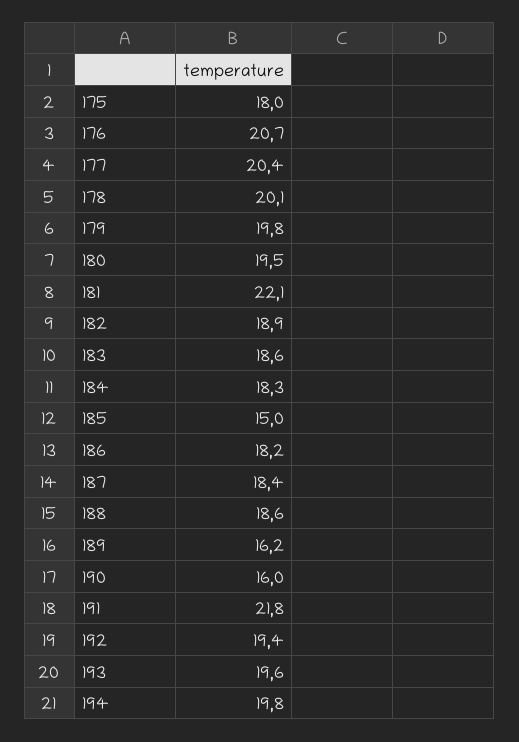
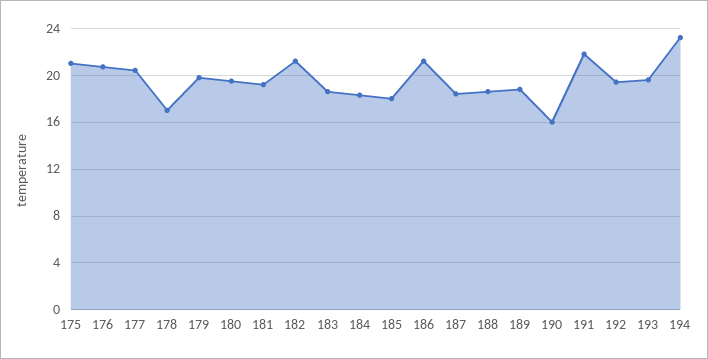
  {
-   "175": 18,
+   "175": 21,
    "176": 20.7,
    "177": 20.4,
-   "178": 20.1,
+   "178": 17,
    "179": 19.8,
    "180": 19.5,
-   "181": 22.1,
+   "181": 19,
-   "182": 18.9,
+   "182": 21,
    "183": 18.6,
    "184": 18.3,
-   "185": 15,
+   "185": 18,
-   "186": 18.2,
+   "186": 21,
    "187": 18.4,
    "188": 18.6,
-   "189": 16.2,
+   "189": 19,
    "190": 16,
    "191": 21.8,
    "192": 19.4,
    "193": 19.6,
-   "194": 19.8
+   "194": 23
  }

